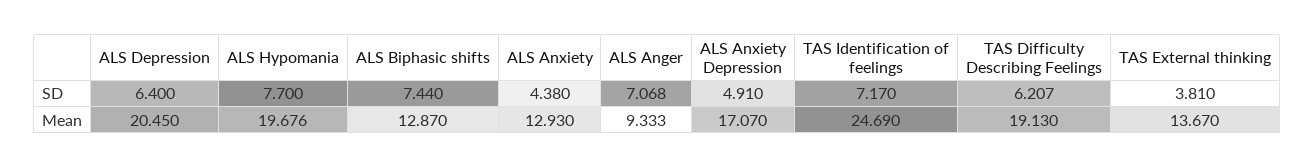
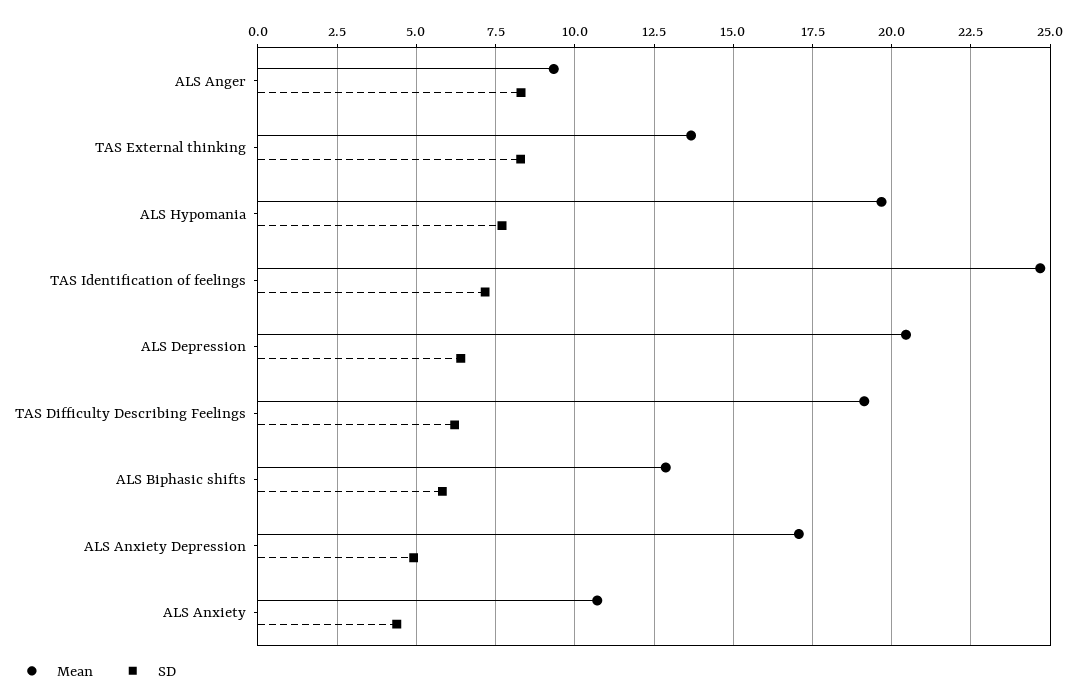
  {
    "SD": {
      "ALS Depression": 6.4,
      "ALS Hypomania": 7.7,
-     "ALS Biphasic shifts": 7.44,
+     "ALS Biphasic shifts": 5.75,
      "ALS Anxiety": 4.38,
-     "ALS Anger": 7.068,
+     "ALS Anger": 8.25,
      "ALS Anxiety Depression": 4.91,
      "TAS Identification of feelings": 7.17,
      "TAS Difficulty Describing Feelings": 6.207,
-     "TAS External thinking": 3.81
+     "TAS External thinking": 8.25
    },
    "Mean": {
      "ALS Depression": 20.45,
      "ALS Hypomania": 19.676,
      "ALS Biphasic shifts": 12.87,
-     "ALS Anxiety": 12.93,
+     "ALS Anxiety": 10.75,
      "ALS Anger": 9.333,
      "ALS Anxiety Depression": 17.07,
      "TAS Identification of feelings": 24.69,
      "TAS Difficulty Describing Feelings": 19.13,
      "TAS External thinking": 13.67
    }
  }

